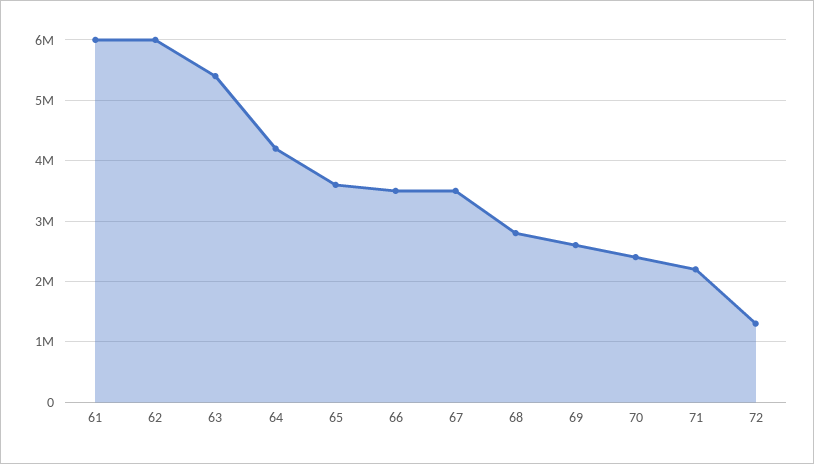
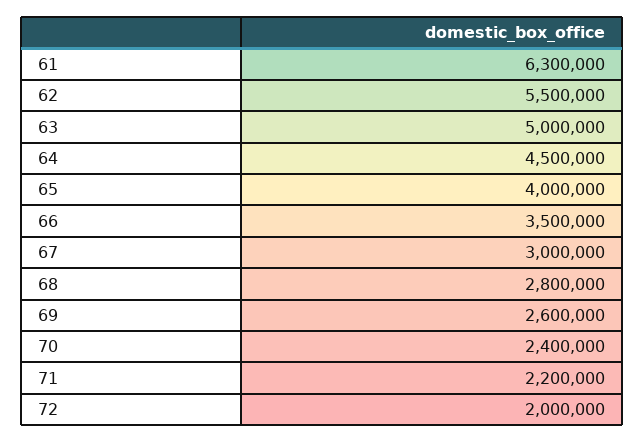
  {
-   "61": 6000000,
+   "61": 6300000,
-   "62": 6000000,
+   "62": 5500000,
-   "63": 5400000,
+   "63": 5000000,
-   "64": 4200000,
+   "64": 4500000,
-   "65": 3600000,
+   "65": 4000000,
    "66": 3500000,
-   "67": 3500000,
+   "67": 3000000,
    "68": 2800000,
    "69": 2600000,
    "70": 2400000,
    "71": 2200000,
-   "72": 1300000
+   "72": 2000000
  }

